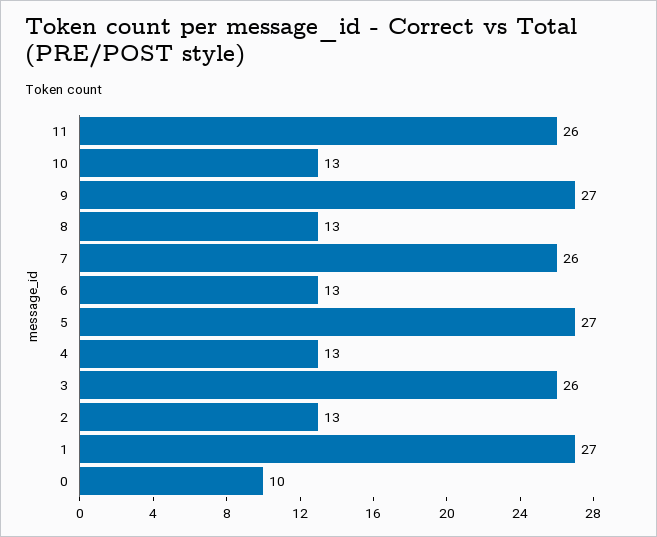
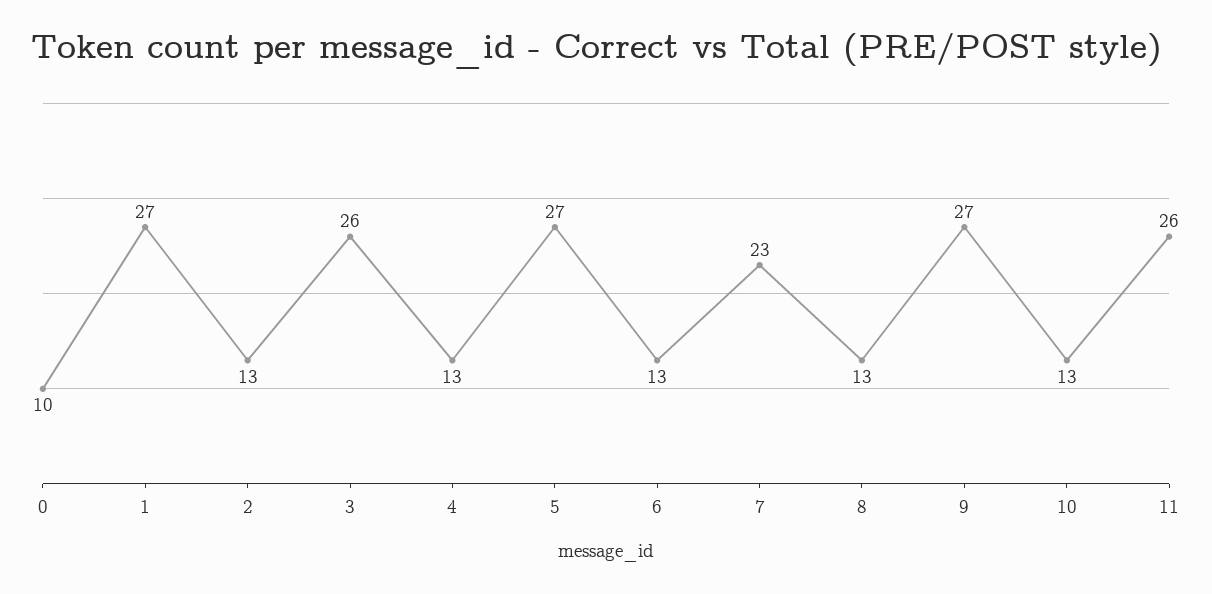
  {
    "11": 26,
    "10": 13,
    "9": 27,
    "8": 13,
-   "7": 26,
+   "7": 23,
    "6": 13,
    "5": 27,
    "4": 13,
    "3": 26,
    "2": 13,
    "1": 27,
    "0": 10
  }

